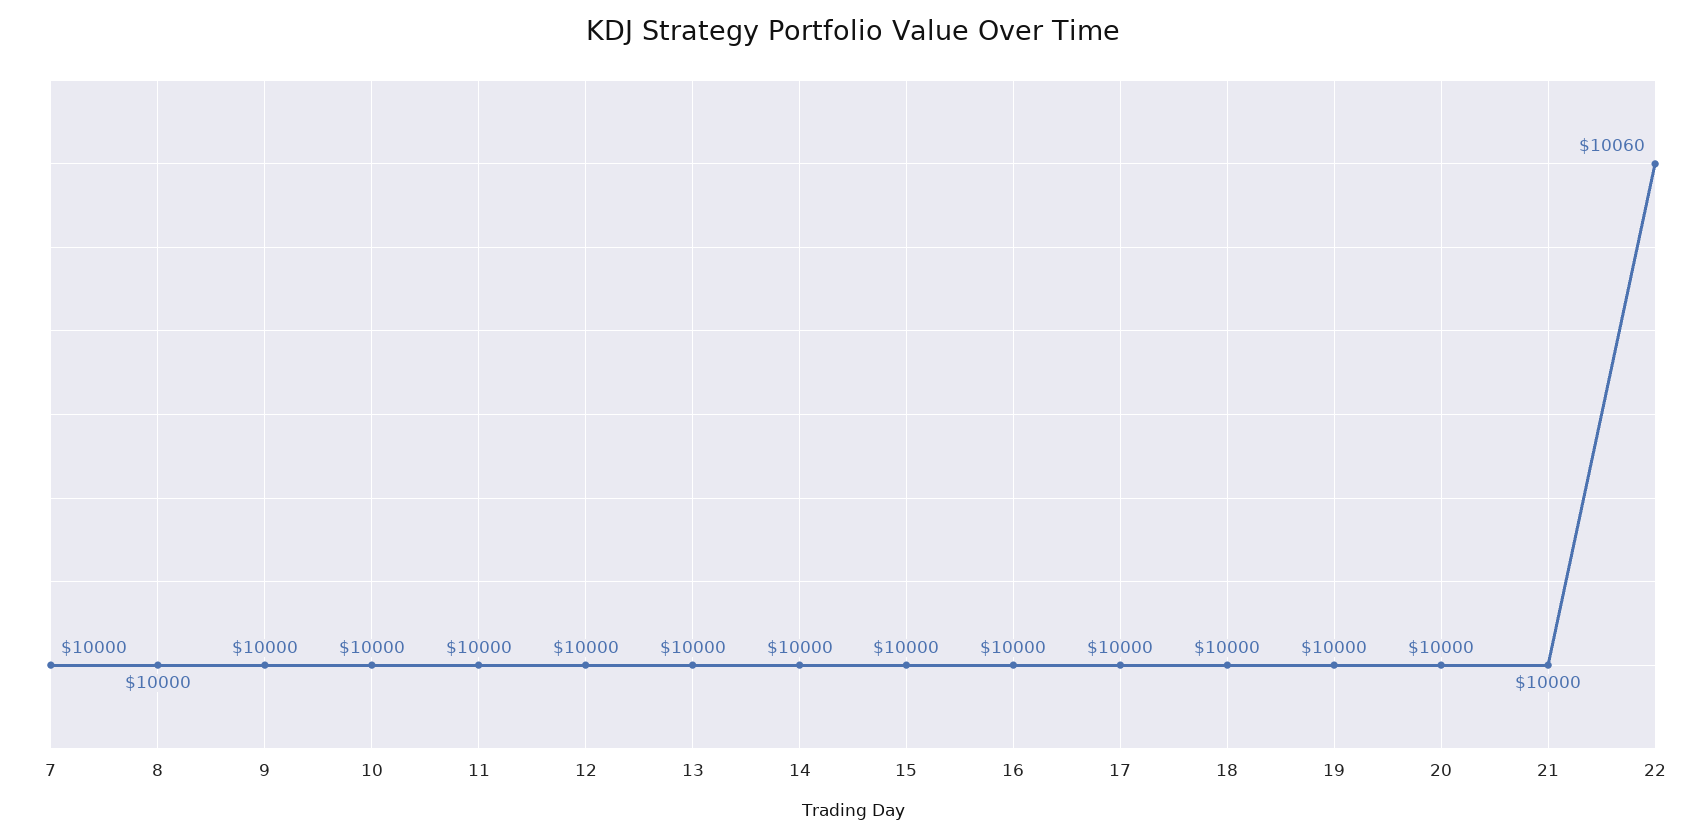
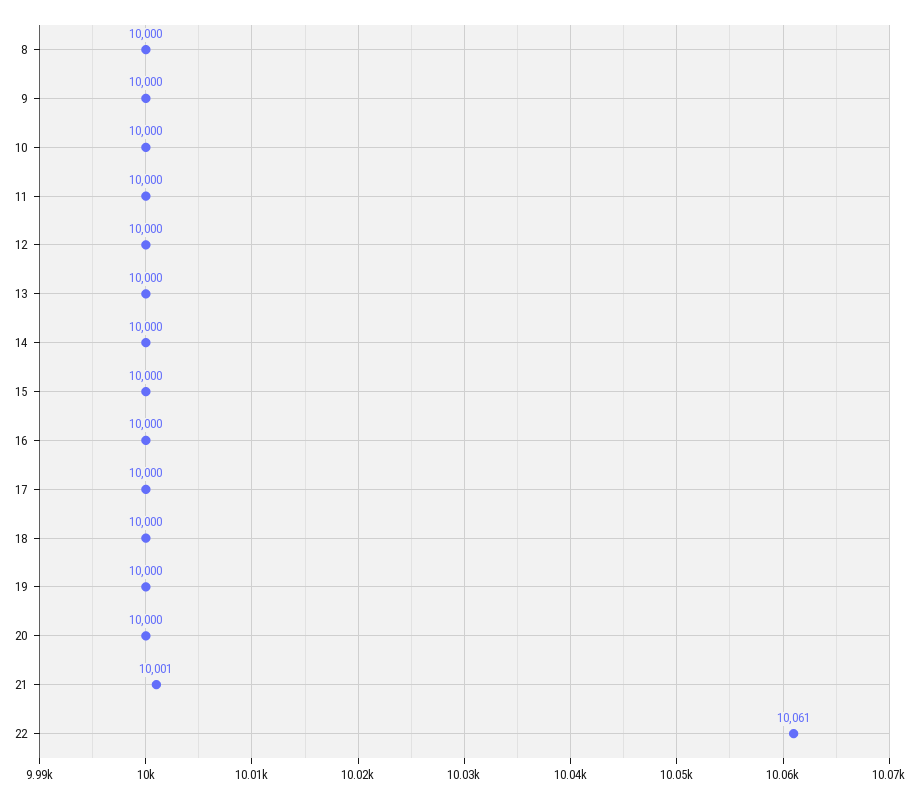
  {
-   "7": 10000,
    "8": 10000,
    "9": 10000,
    "10": 10000,
    "11": 10000,
    "12": 10000,
    "13": 10000,
    "14": 10000,
    "15": 10000,
    "16": 10000,
    "17": 10000,
    "18": 10000,
    "19": 10000,
    "20": 10000,
-   "21": 10000,
+   "21": 10001,
-   "22": 10060
+   "22": 10061
  }

